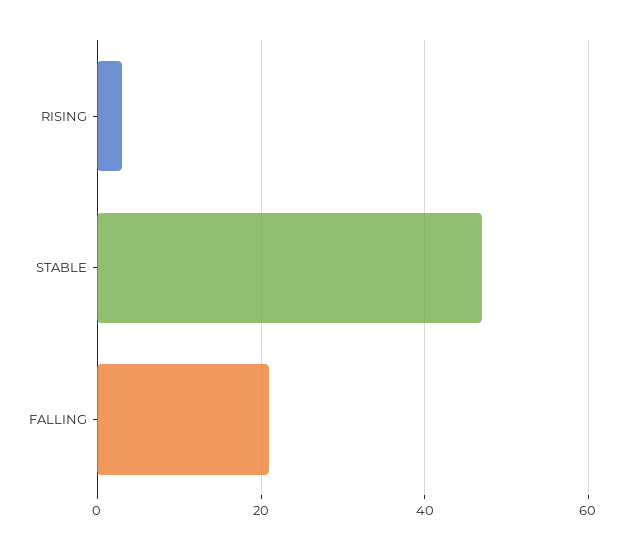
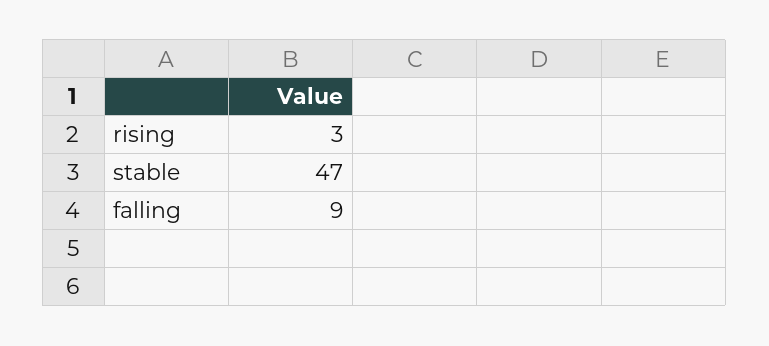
  {
    "RISING": 3,
    "STABLE": 47,
-   "FALLING": 20
+   "FALLING": 9
  }

